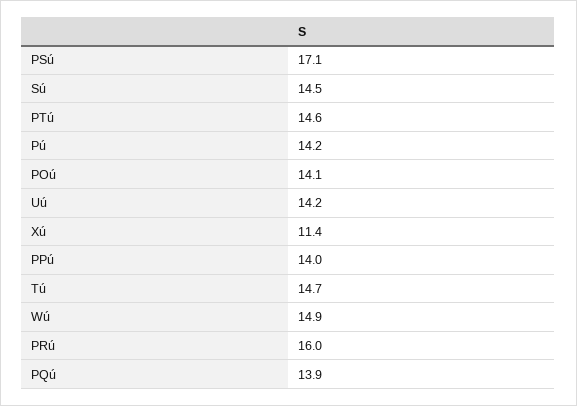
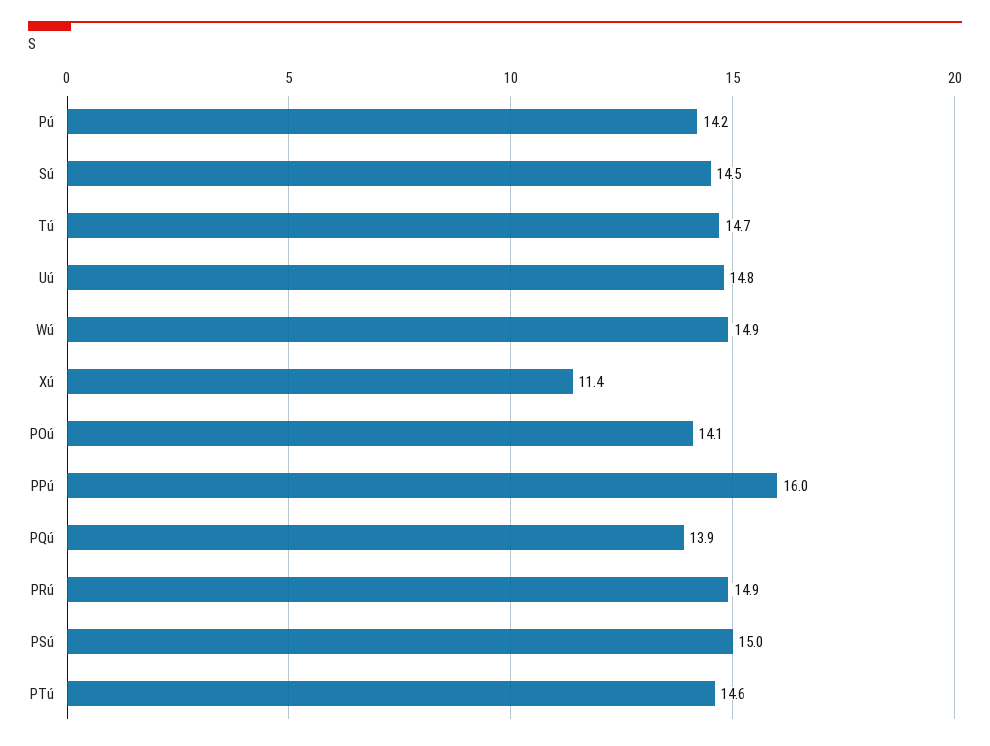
  {
-   "PSú": 17.1,
+   "PSú": 15,
    "Sú": 14.5,
    "PTú": 14.6,
    "Pú": 14.2,
    "POú": 14.1,
-   "Uú": 14.2,
+   "Uú": 14.8,
    "Xú": 11.4,
-   "PPú": 14,
+   "PPú": 16,
    "Tú": 14.7,
    "Wú": 14.9,
-   "PRú": 16,
+   "PRú": 14.9,
    "PQú": 13.9
  }

